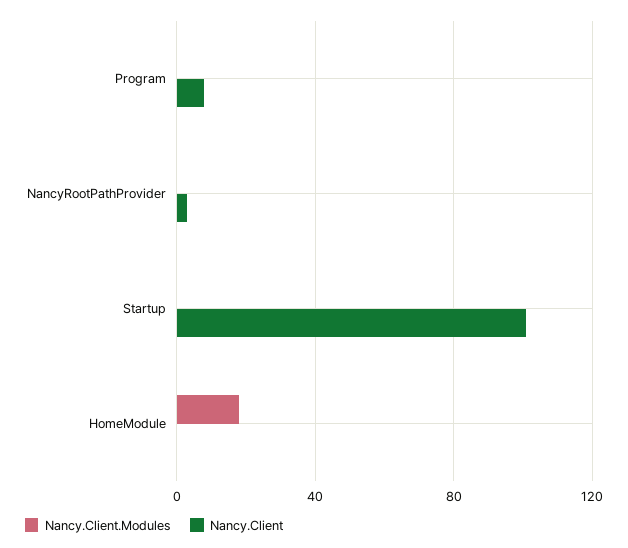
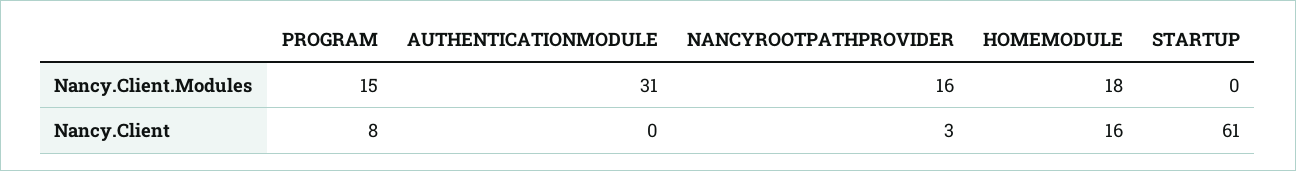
  {
    "Nancy.Client.Modules": {
-     "Program": 0,
+     "Program": 15,
-     "NancyRootPathProvider": 0,
+     "NancyRootPathProvider": 16,
      "Startup": 0,
-     "HomeModule": 18
+     "HomeModule": 18,
+     "AUTHENTICATIONMODULE": 31
    },
    "Nancy.Client": {
      "Program": 8,
      "NancyRootPathProvider": 3,
-     "Startup": 100,
+     "Startup": 61,
-     "HomeModule": 0
+     "HomeModule": 16,
+     "AUTHENTICATIONMODULE": 0
    }
  }

